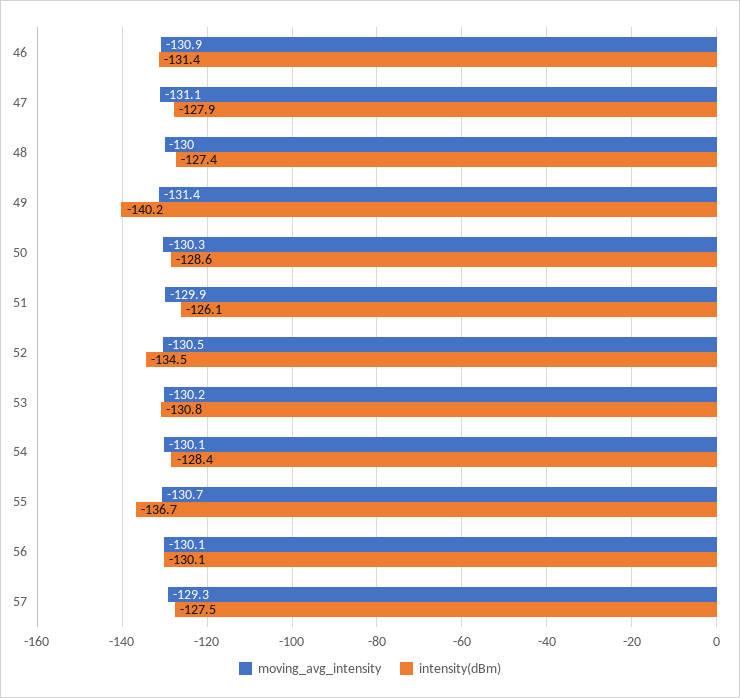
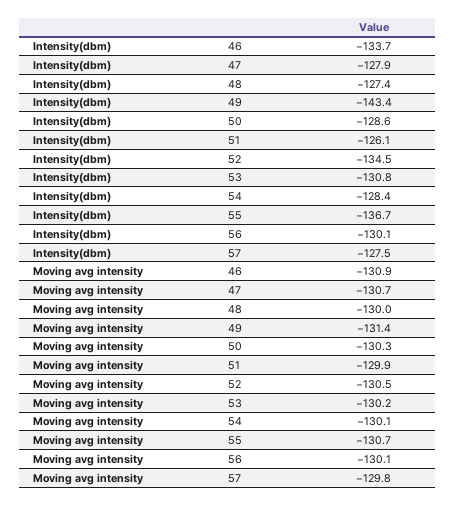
  {
    "moving_avg_intensity": {
      "46": -130.9,
-     "47": -131.1,
+     "47": -130.7,
      "48": -130,
      "49": -131.4,
      "50": -130.3,
      "51": -129.9,
      "52": -130.5,
      "53": -130.2,
      "54": -130.1,
      "55": -130.7,
      "56": -130.1,
-     "57": -129.3
+     "57": -129.8
    },
    "intensity(dBm)": {
-     "46": -131.4,
+     "46": -133.7,
      "47": -127.9,
      "48": -127.4,
-     "49": -140.2,
+     "49": -143.4,
      "50": -128.6,
      "51": -126.1,
      "52": -134.5,
      "53": -130.8,
      "54": -128.4,
      "55": -136.7,
      "56": -130.1,
      "57": -127.5
    }
  }

